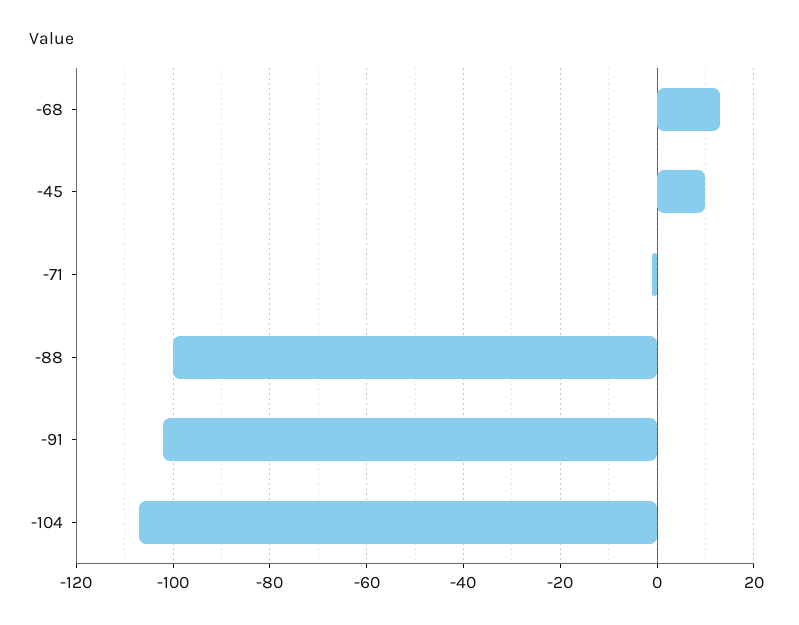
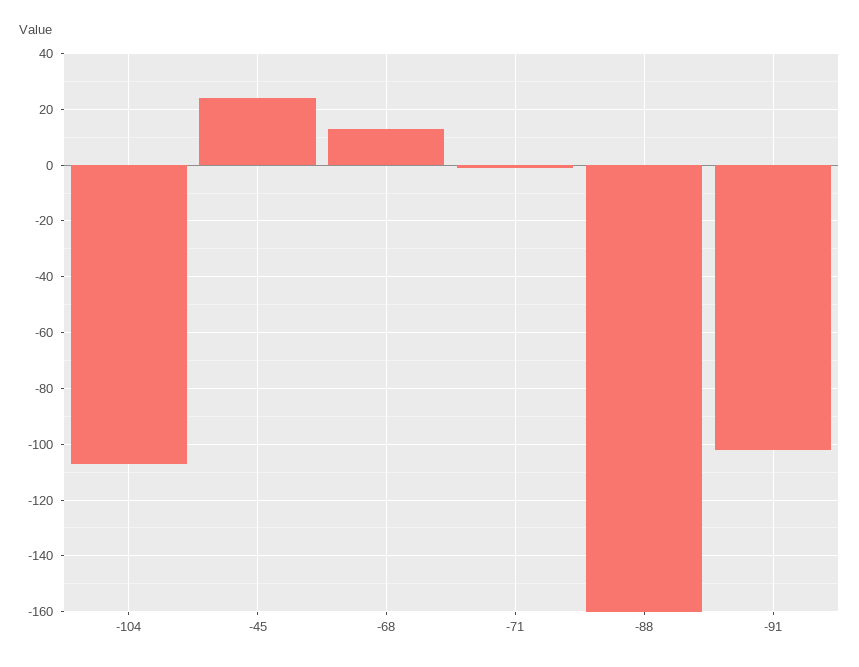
  {
    "-68": 15,
-   "-45": 10,
+   "-45": 25,
    "-71": 0,
-   "-88": -100,
+   "-88": -160,
    "-91": -100,
    "-104": -105
  }

